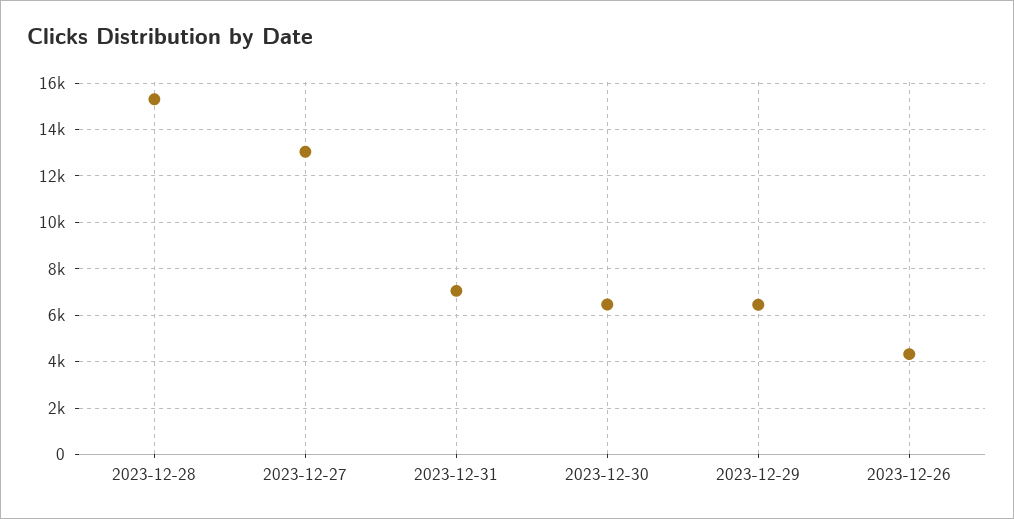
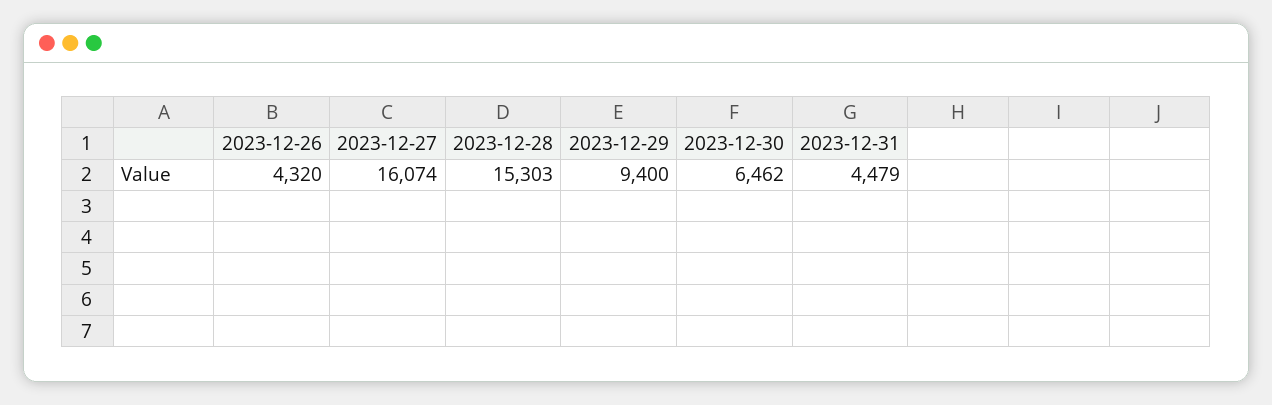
  {
    "2023-12-28": 15303,
-   "2023-12-27": 13000,
+   "2023-12-27": 16074,
-   "2023-12-31": 7000,
+   "2023-12-31": 4479,
    "2023-12-30": 6462,
-   "2023-12-29": 6500,
+   "2023-12-29": 9400,
    "2023-12-26": 4320
  }

